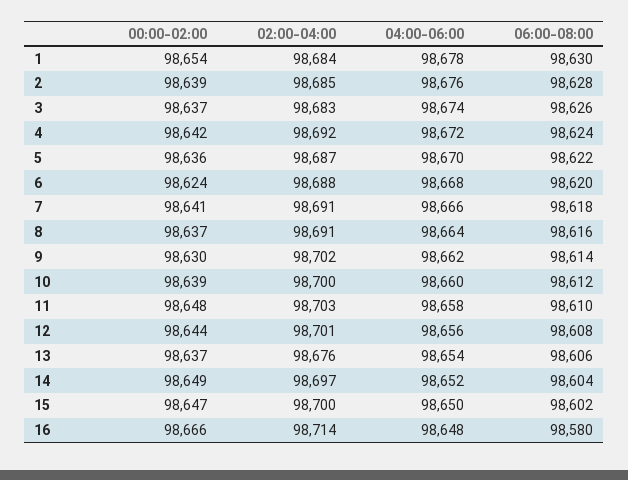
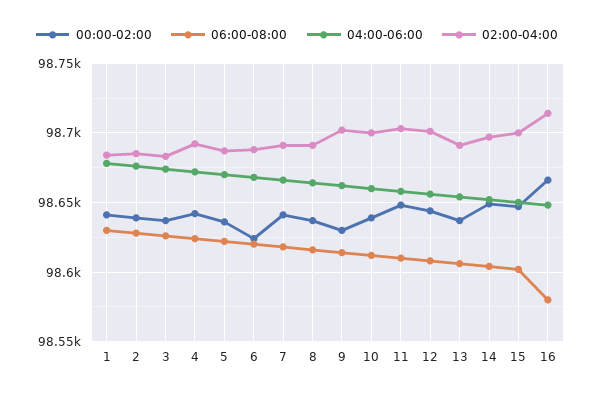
  {
    "00:00-02:00": {
-     "1": 98654,
+     "1": 98640,
      "2": 98639,
      "3": 98637,
      "4": 98642,
      "5": 98636,
      "6": 98624,
      "7": 98641,
      "8": 98637,
      "9": 98630,
      "10": 98639,
      "11": 98648,
      "12": 98644,
      "13": 98637,
      "14": 98649,
      "15": 98647,
      "16": 98666
    },
    "02:00-04:00": {
      "1": 98684,
      "2": 98685,
      "3": 98683,
      "4": 98692,
      "5": 98687,
      "6": 98688,
      "7": 98691,
      "8": 98691,
      "9": 98702,
      "10": 98700,
      "11": 98703,
      "12": 98701,
-     "13": 98676,
+     "13": 98690,
      "14": 98697,
      "15": 98700,
      "16": 98714
    },
    "04:00-06:00": {
      "1": 98678,
      "2": 98676,
      "3": 98674,
      "4": 98672,
      "5": 98670,
      "6": 98668,
      "7": 98666,
      "8": 98664,
      "9": 98662,
      "10": 98660,
      "11": 98658,
      "12": 98656,
      "13": 98654,
      "14": 98652,
      "15": 98650,
      "16": 98648
    },
    "06:00-08:00": {
      "1": 98630,
      "2": 98628,
      "3": 98626,
      "4": 98624,
      "5": 98622,
      "6": 98620,
      "7": 98618,
      "8": 98616,
      "9": 98614,
      "10": 98612,
      "11": 98610,
      "12": 98608,
      "13": 98606,
      "14": 98604,
      "15": 98602,
      "16": 98580
    }
  }

